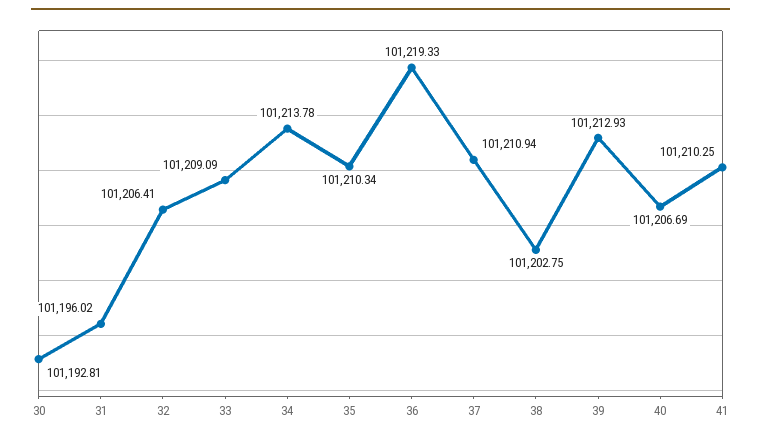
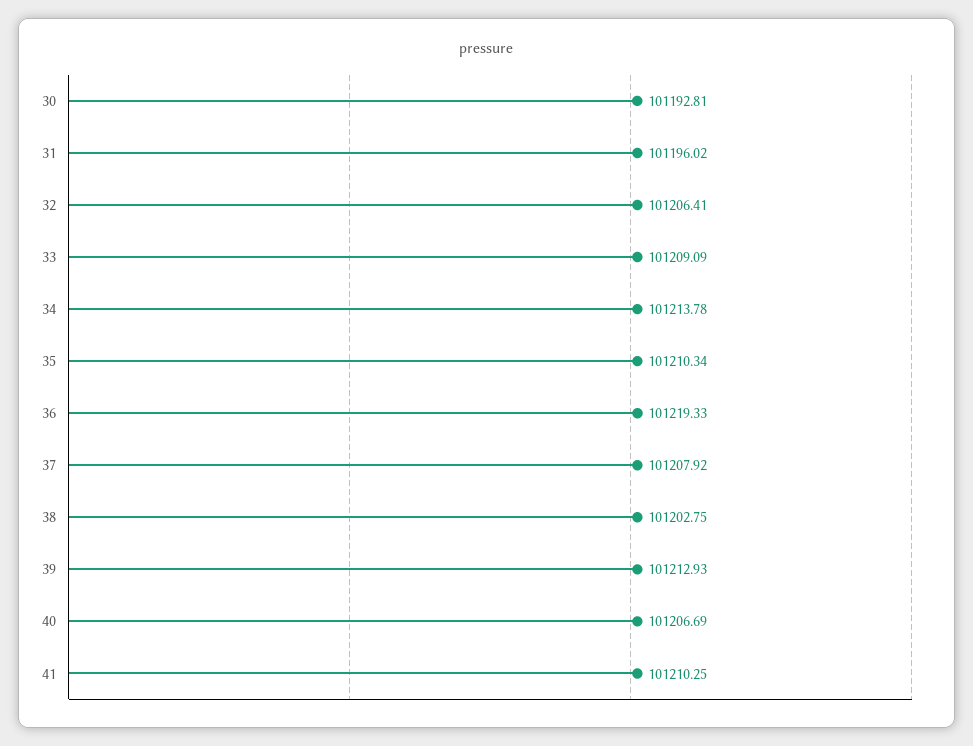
  {
    "30": 101192.81,
    "31": 101196.02,
    "32": 101206.41,
    "33": 101209.09,
    "34": 101213.78,
    "35": 101210.34,
    "36": 101219.33,
-   "37": 101210.94,
+   "37": 101207.92,
    "38": 101202.75,
    "39": 101212.93,
    "40": 101206.69,
    "41": 101210.25
  }

